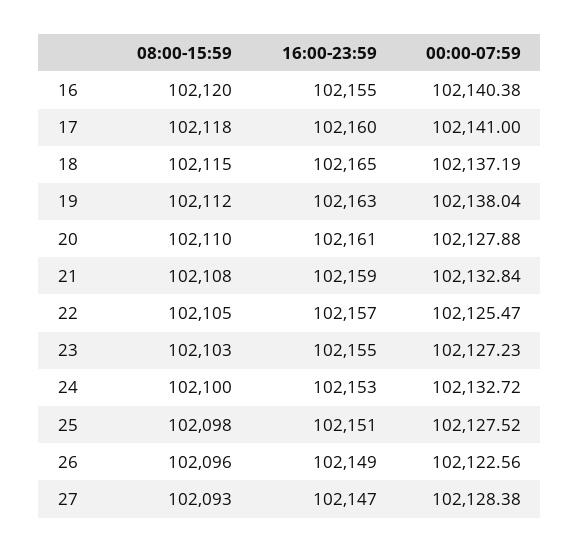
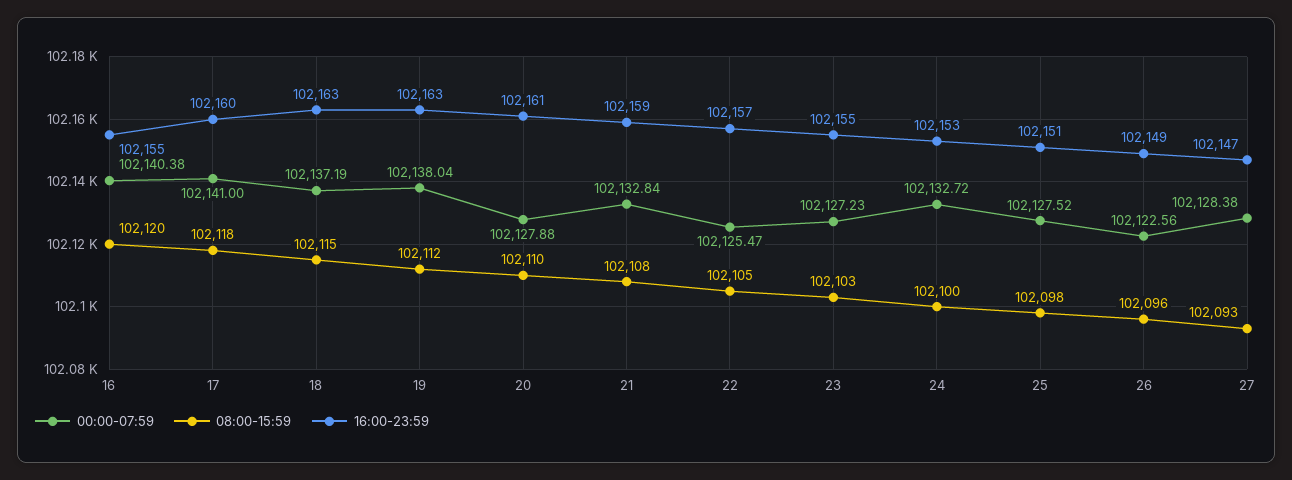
  {
    "08:00-15:59": {
      "16": 102120,
      "17": 102118,
      "18": 102115,
      "19": 102112,
      "20": 102110,
      "21": 102108,
      "22": 102105,
      "23": 102103,
      "24": 102100,
      "25": 102098,
      "26": 102096,
      "27": 102093
    },
    "16:00-23:59": {
      "16": 102155,
      "17": 102160,
-     "18": 102165,
+     "18": 102163,
      "19": 102163,
      "20": 102161,
      "21": 102159,
      "22": 102157,
      "23": 102155,
      "24": 102153,
      "25": 102151,
      "26": 102149,
      "27": 102147
    },
    "00:00-07:59": {
      "16": 102140.38,
      "17": 102141,
      "18": 102137.19,
      "19": 102138.04,
      "20": 102127.88,
      "21": 102132.84,
      "22": 102125.47,
      "23": 102127.23,
      "24": 102132.72,
      "25": 102127.52,
      "26": 102122.56,
      "27": 102128.38
    }
  }

